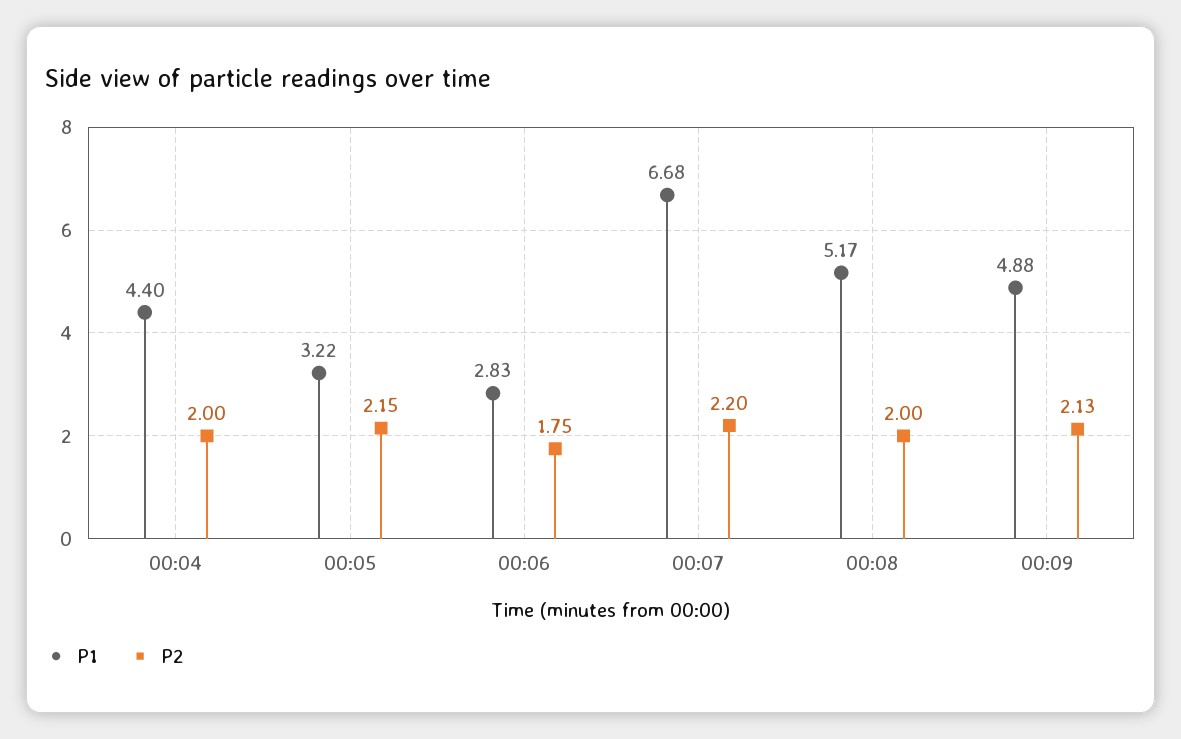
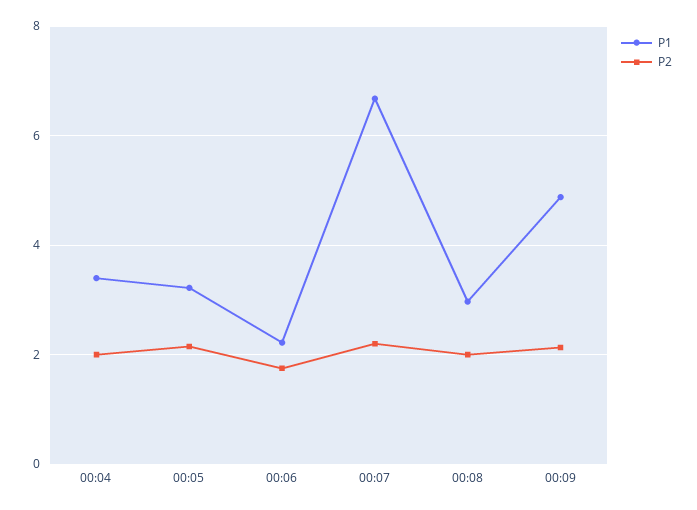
  {
    "P1": {
-     "00:04": 4.4,
+     "00:04": 3.4,
      "00:05": 3.22,
-     "00:06": 2.83,
+     "00:06": 2.2,
      "00:07": 6.68,
-     "00:08": 5.17,
+     "00:08": 3,
      "00:09": 4.88
    },
    "P2": {
      "00:04": 2,
      "00:05": 2.15,
      "00:06": 1.75,
      "00:07": 2.2,
      "00:08": 2,
      "00:09": 2.13
    }
  }

